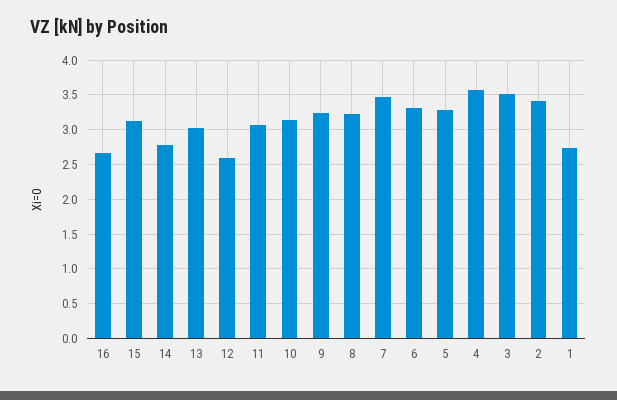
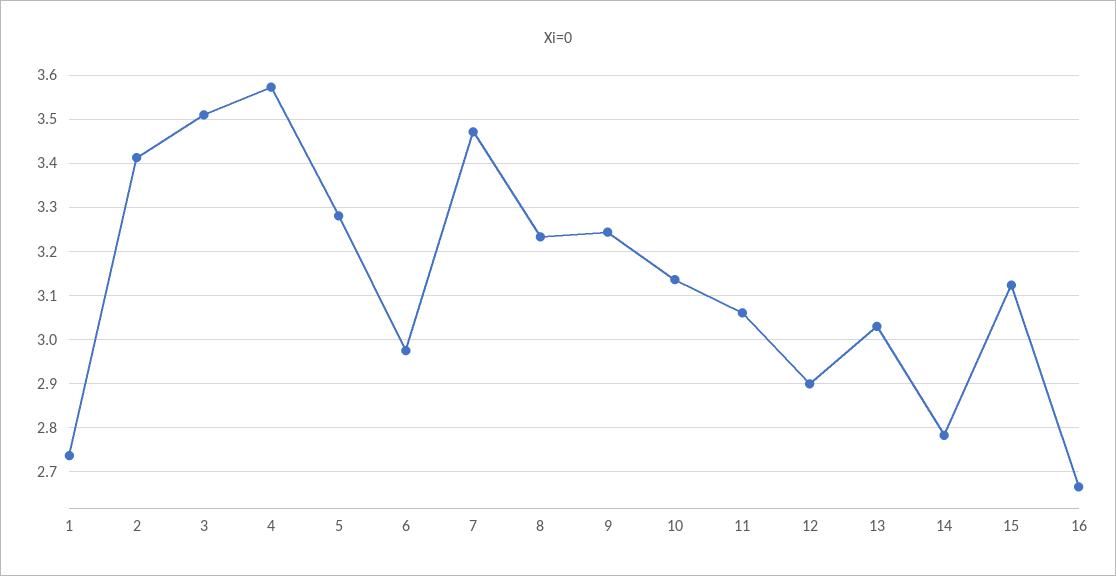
  {
    "16": 2.66,
    "15": 3.12,
    "14": 2.78,
    "13": 3.04,
-   "12": 2.6,
+   "12": 2.9,
    "11": 3.06,
    "10": 3.14,
    "9": 3.24,
    "8": 3.24,
    "7": 3.48,
-   "6": 3.3,
+   "6": 2.98,
    "5": 3.28,
    "4": 3.58,
    "3": 3.52,
    "2": 3.42,
    "1": 2.74
  }

